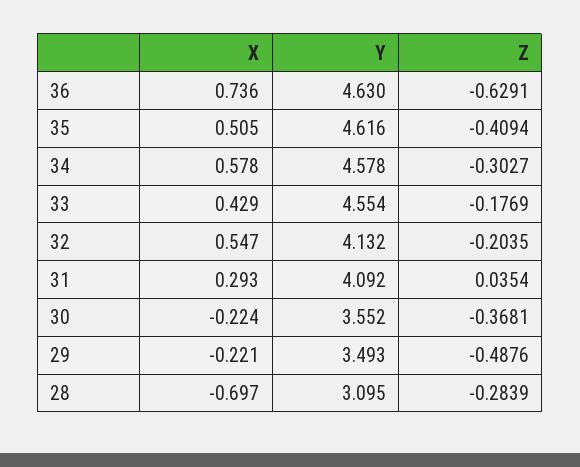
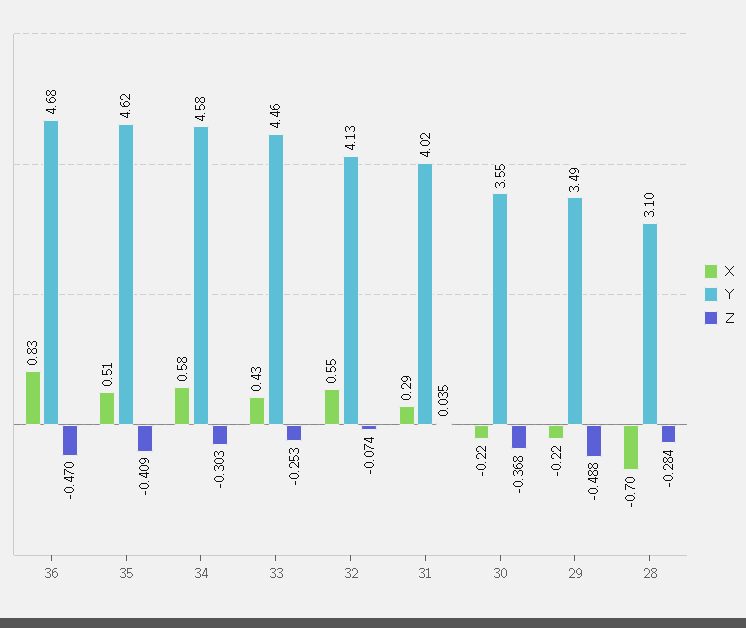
  {
    "X": {
-     "36": 0.736,
+     "36": 0.83,
      "35": 0.505,
      "34": 0.578,
      "33": 0.429,
      "32": 0.547,
      "31": 0.293,
      "30": -0.224,
      "29": -0.221,
      "28": -0.697
    },
    "Y": {
-     "36": 4.63,
+     "36": 4.68,
      "35": 4.616,
      "34": 4.578,
-     "33": 4.554,
+     "33": 4.46,
      "32": 4.132,
-     "31": 4.092,
+     "31": 4.02,
      "30": 3.552,
      "29": 3.493,
      "28": 3.095
    },
    "Z": {
-     "36": -0.6291,
+     "36": -0.47,
      "35": -0.4094,
      "34": -0.3027,
-     "33": -0.1769,
+     "33": -0.253,
-     "32": -0.2035,
+     "32": -0.074,
      "31": 0.0354,
      "30": -0.3681,
      "29": -0.4876,
      "28": -0.2839
    }
  }

